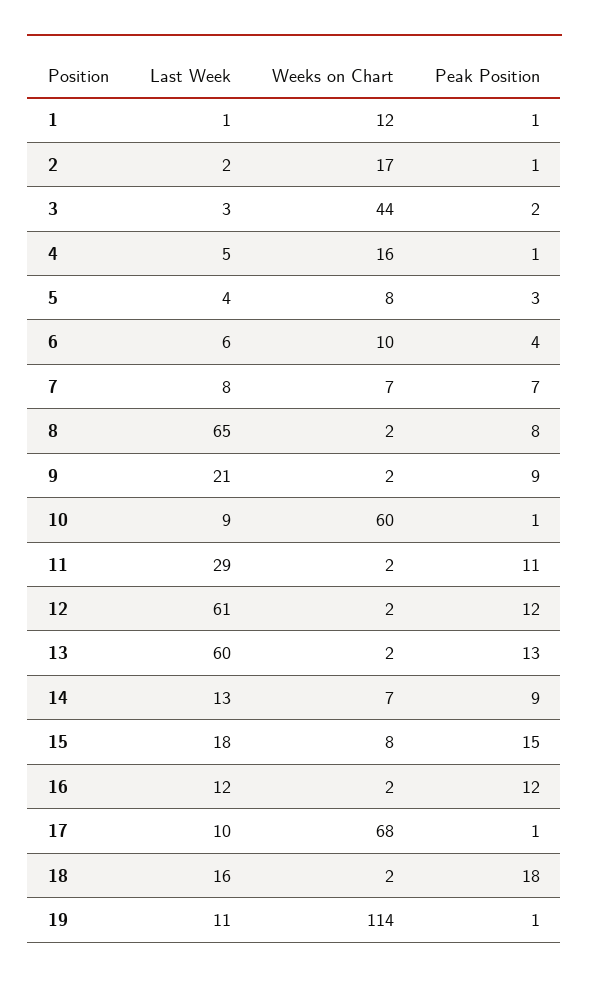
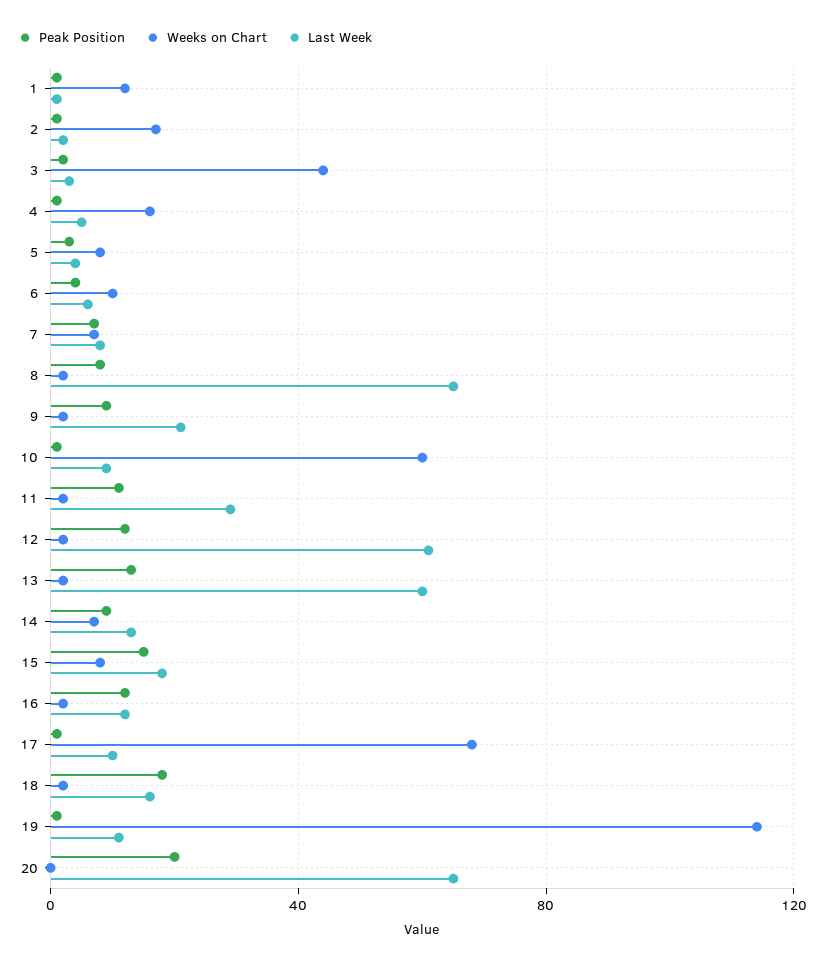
  {
    "Last Week": {
      "1": 1,
      "2": 2,
      "3": 3,
      "4": 5,
      "5": 4,
      "6": 6,
      "7": 8,
      "8": 65,
      "9": 21,
      "10": 9,
      "11": 29,
      "12": 61,
      "13": 60,
      "14": 13,
      "15": 18,
      "16": 12,
      "17": 10,
      "18": 16,
-     "19": 11
+     "19": 11,
+     "20": 65
    },
    "Weeks on Chart": {
      "1": 12,
      "2": 17,
      "3": 44,
      "4": 16,
      "5": 8,
      "6": 10,
      "7": 7,
      "8": 2,
      "9": 2,
      "10": 60,
      "11": 2,
      "12": 2,
      "13": 2,
      "14": 7,
      "15": 8,
      "16": 2,
      "17": 68,
      "18": 2,
-     "19": 114
+     "19": 114,
+     "20": 0
    },
    "Peak Position": {
      "1": 1,
      "2": 1,
      "3": 2,
      "4": 1,
      "5": 3,
      "6": 4,
      "7": 7,
      "8": 8,
      "9": 9,
      "10": 1,
      "11": 11,
      "12": 12,
      "13": 13,
      "14": 9,
      "15": 15,
      "16": 12,
      "17": 1,
      "18": 18,
-     "19": 1
+     "19": 1,
+     "20": 20
    }
  }

